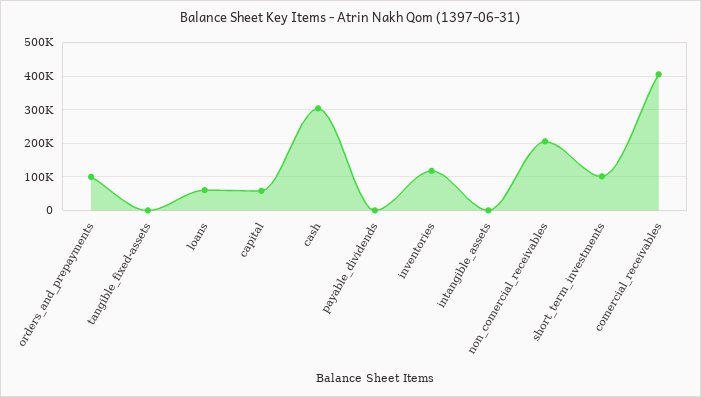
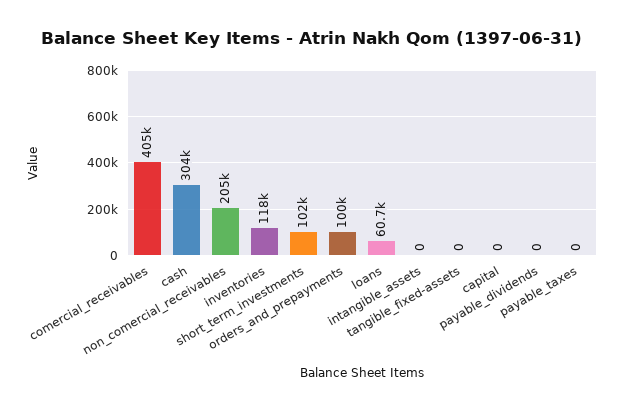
  {
    "orders_and_prepayments": 100000,
    "tangible_fixed-assets": 0,
    "loans": 60700,
-   "capital": 60000,
+   "capital": 0,
    "cash": 304000,
    "payable_dividends": 0,
    "inventories": 118000,
    "intangible_assets": 0,
    "non_comercial_receivables": 205000,
    "short_term_investments": 102000,
-   "comercial_receivables": 405000
+   "comercial_receivables": 405000,
+   "payable_taxes": 0
  }

